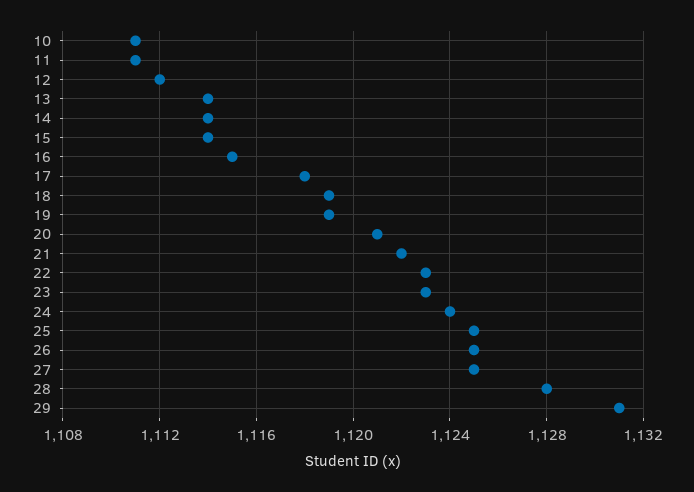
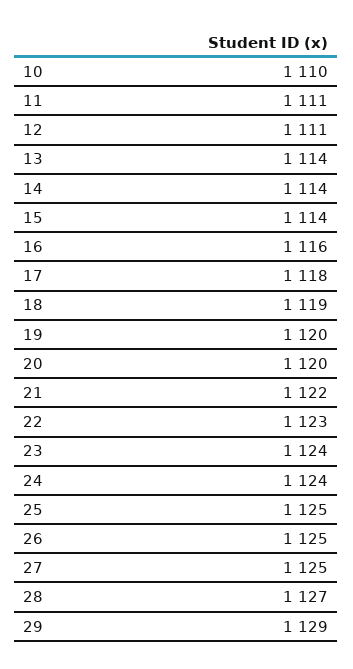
  {
-   "10": 1111,
+   "10": 1110,
    "11": 1111,
-   "12": 1112,
+   "12": 1111,
    "13": 1114,
    "14": 1114,
    "15": 1114,
-   "16": 1115,
+   "16": 1116,
    "17": 1118,
    "18": 1119,
-   "19": 1119,
+   "19": 1120,
-   "20": 1121,
+   "20": 1120,
    "21": 1122,
    "22": 1123,
-   "23": 1123,
+   "23": 1124,
    "24": 1124,
    "25": 1125,
    "26": 1125,
    "27": 1125,
-   "28": 1128,
+   "28": 1127,
-   "29": 1131
+   "29": 1129
  }

